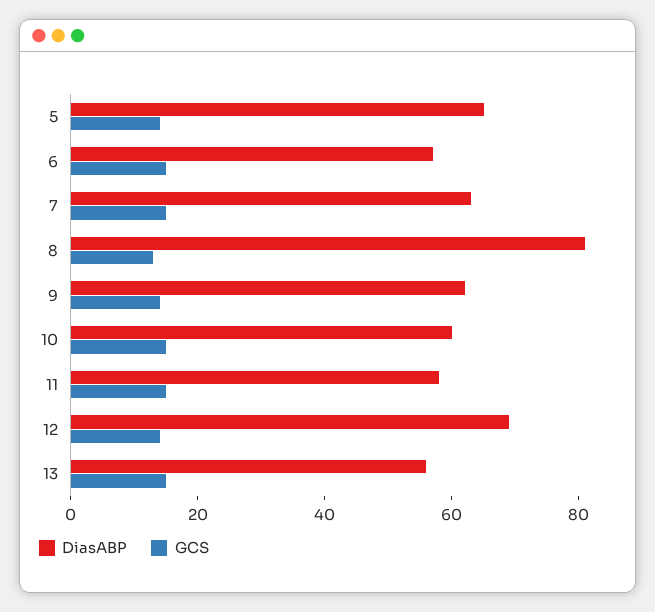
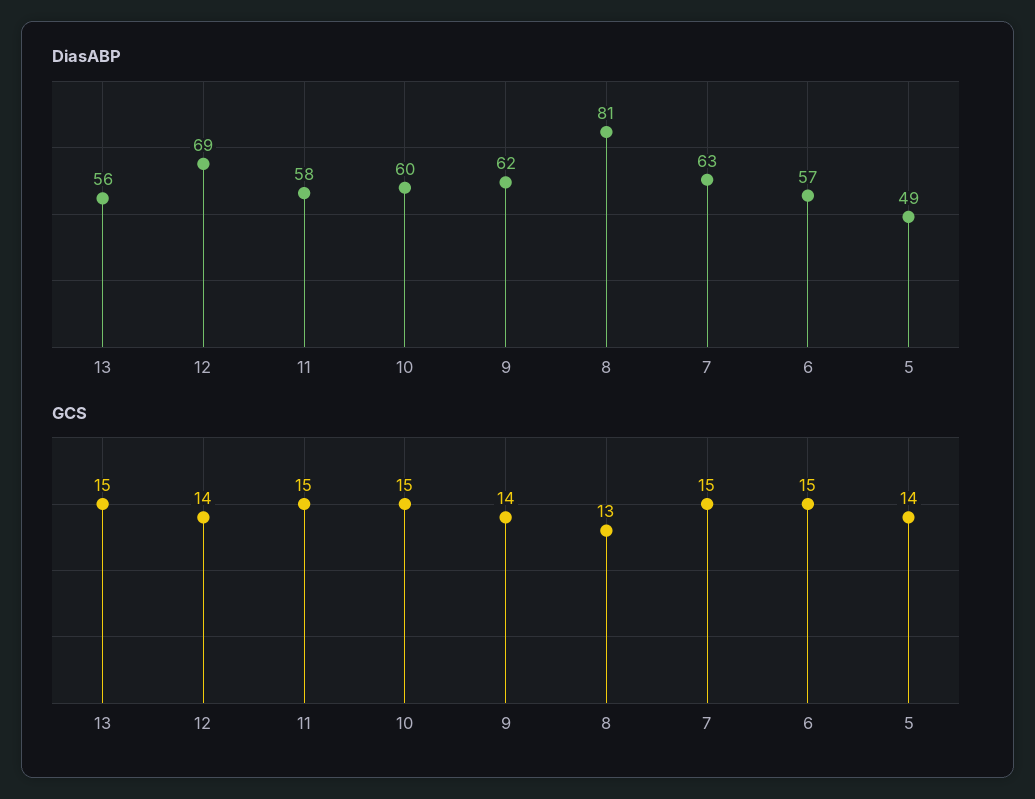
  {
    "DiasABP": {
-     "5": 65,
+     "5": 49,
      "6": 57,
      "7": 63,
      "8": 81,
      "9": 62,
      "10": 60,
      "11": 58,
      "12": 69,
      "13": 56
    },
    "GCS": {
      "5": 14,
      "6": 15,
      "7": 15,
      "8": 13,
      "9": 14,
      "10": 15,
      "11": 15,
      "12": 14,
      "13": 15
    }
  }

